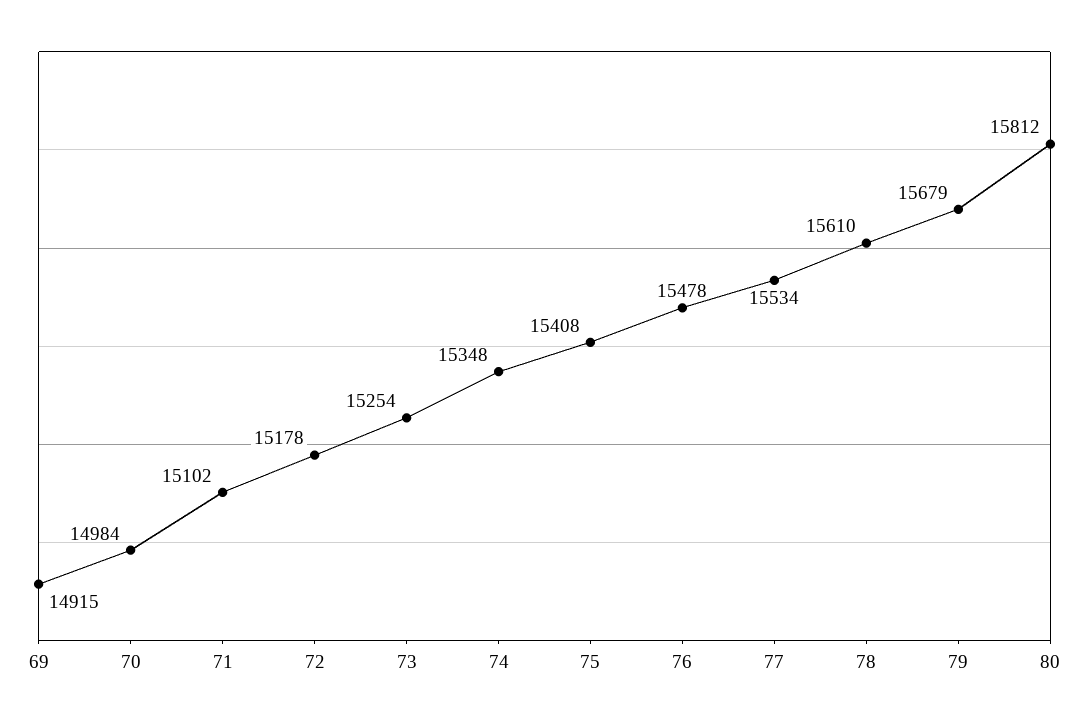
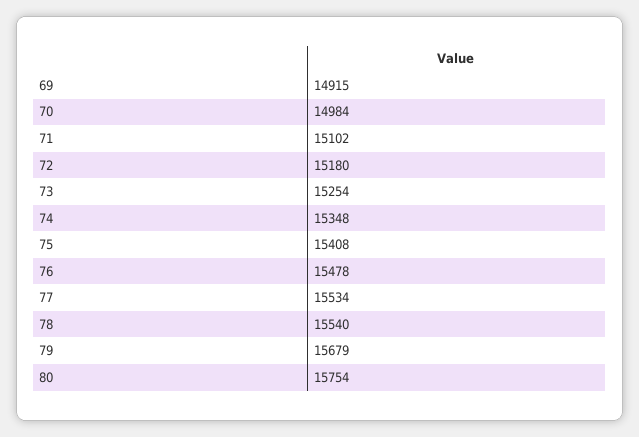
  {
    "69": 14915,
    "70": 14984,
    "71": 15102,
-   "72": 15178,
+   "72": 15180,
    "73": 15254,
    "74": 15348,
    "75": 15408,
    "76": 15478,
    "77": 15534,
-   "78": 15610,
+   "78": 15540,
    "79": 15679,
-   "80": 15812
+   "80": 15754
  }

